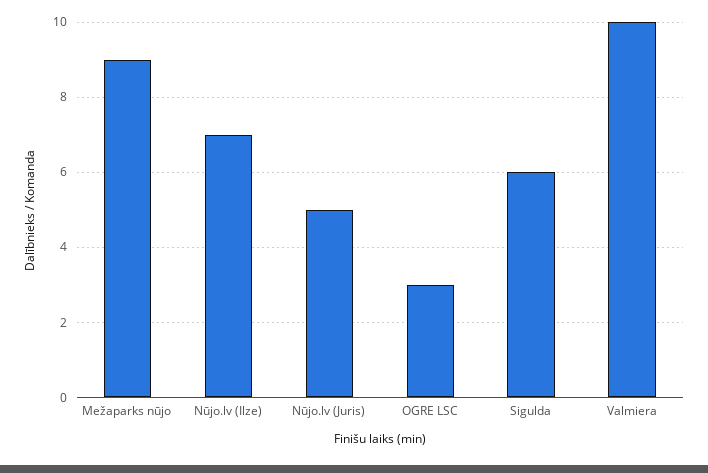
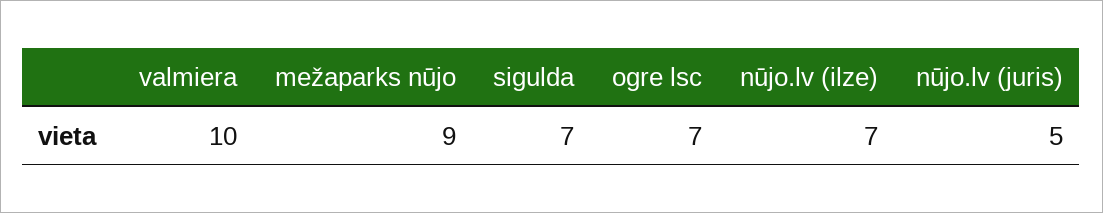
  {
    "Mežaparks nūjo": 9,
    "Nūjo.lv (Ilze)": 7,
    "Nūjo.lv (Juris)": 5,
-   "OGRE LSC": 3,
+   "OGRE LSC": 7,
-   "Sigulda": 6,
+   "Sigulda": 7,
    "Valmiera": 10
  }

